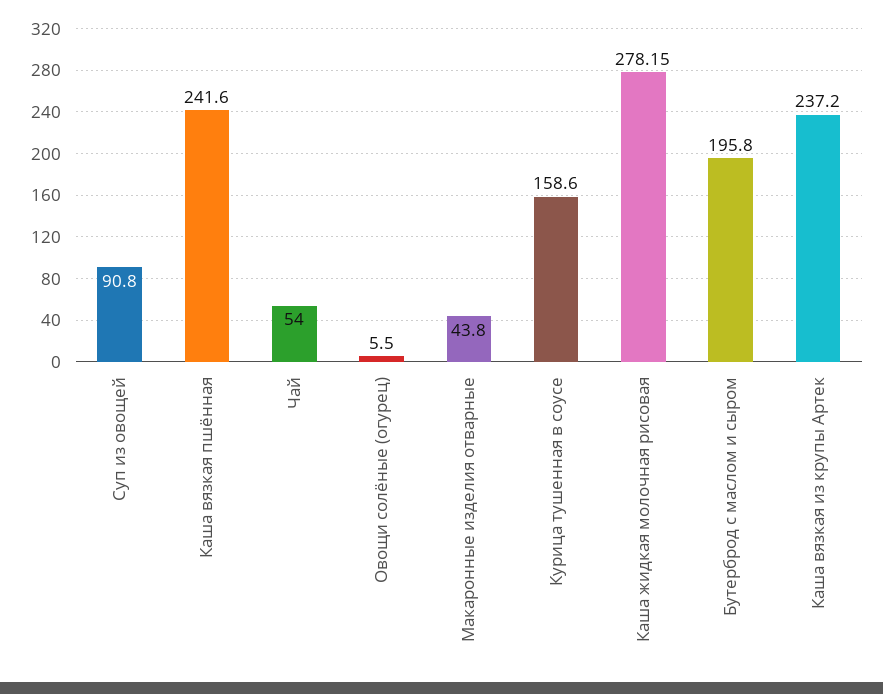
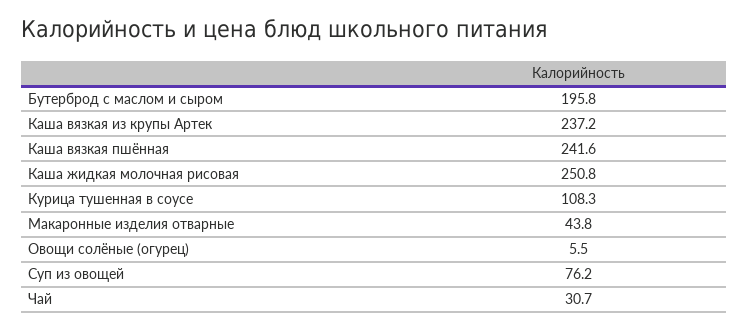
  {
-   "Суп из овощей": 90.8,
+   "Суп из овощей": 76.2,
    "Каша вязкая пшённая": 241.6,
-   "Чай": 54,
+   "Чай": 30.7,
    "Овощи солёные (огурец)": 5.5,
    "Макаронные изделия отварные": 43.8,
-   "Курица тушенная в соусе": 158.6,
+   "Курица тушенная в соусе": 108.3,
-   "Каша жидкая молочная рисовая": 278.15,
+   "Каша жидкая молочная рисовая": 250.8,
    "Бутерброд с маслом и сыром": 195.8,
    "Каша вязкая из крупы Артек": 237.2
  }

